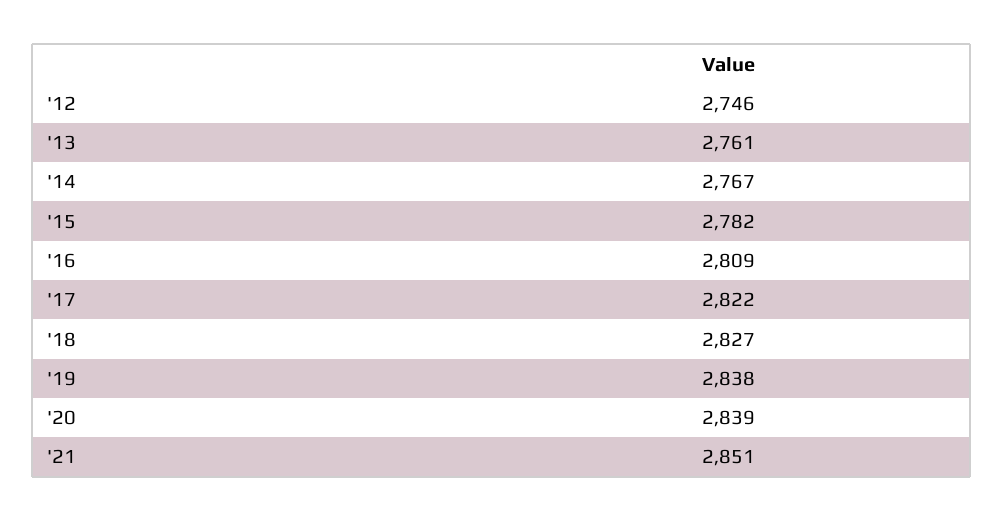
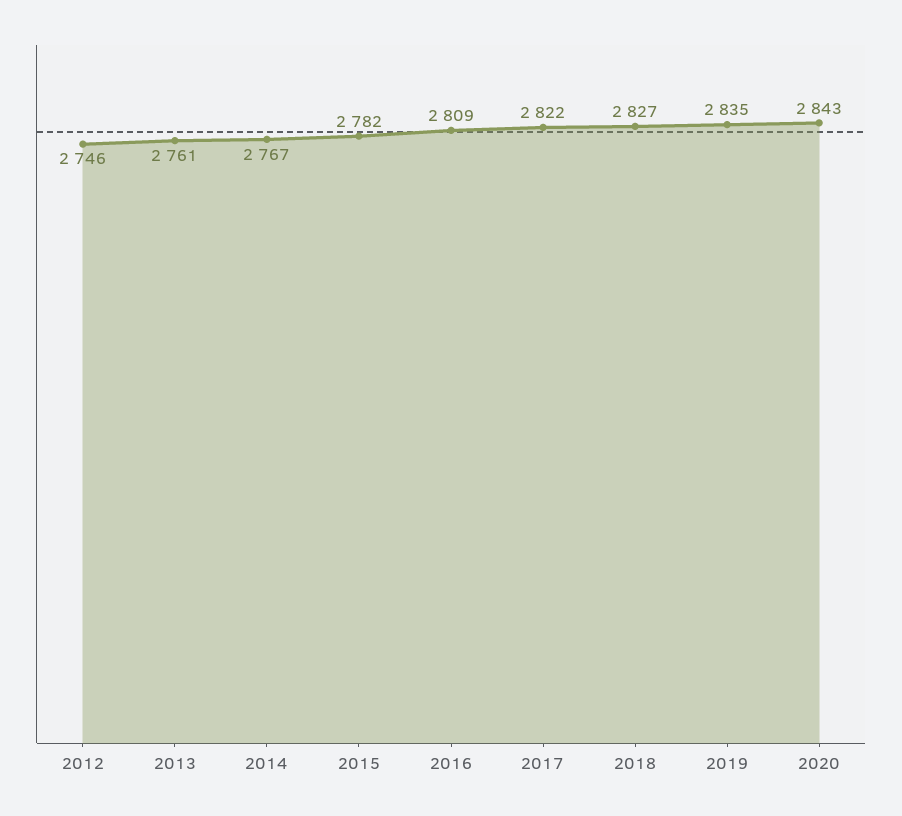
  {
    "'12": 2746,
    "'13": 2761,
    "'14": 2767,
    "'15": 2782,
    "'16": 2809,
    "'17": 2822,
    "'18": 2827,
-   "'19": 2838,
+   "'19": 2835,
-   "'20": 2839,
+   "'20": 2843
-   "'21": 2851
  }

